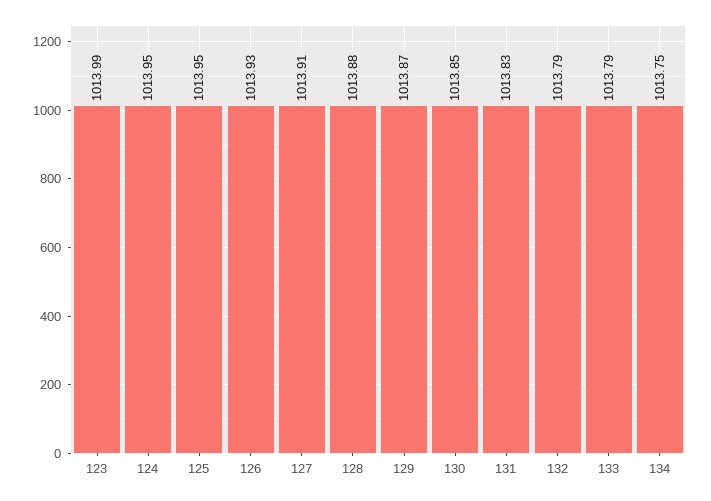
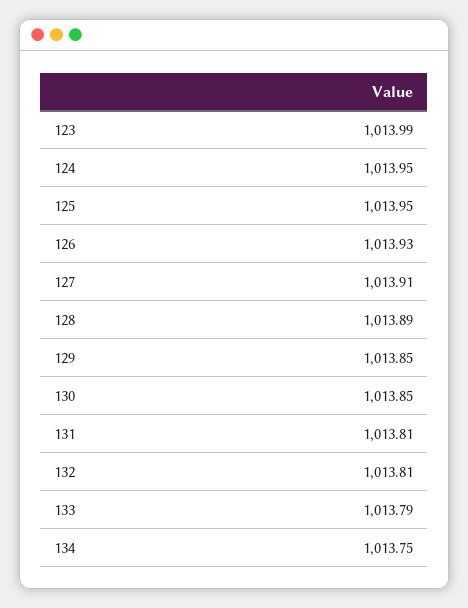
  {
    "123": 1013.99,
    "124": 1013.95,
    "125": 1013.95,
    "126": 1013.93,
    "127": 1013.91,
-   "128": 1013.88,
+   "128": 1013.89,
-   "129": 1013.87,
+   "129": 1013.85,
    "130": 1013.85,
-   "131": 1013.83,
+   "131": 1013.81,
-   "132": 1013.79,
+   "132": 1013.81,
    "133": 1013.79,
    "134": 1013.75
  }

